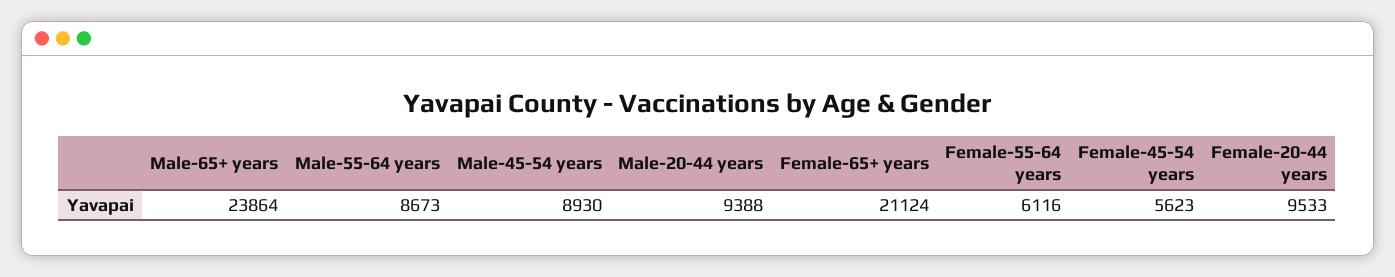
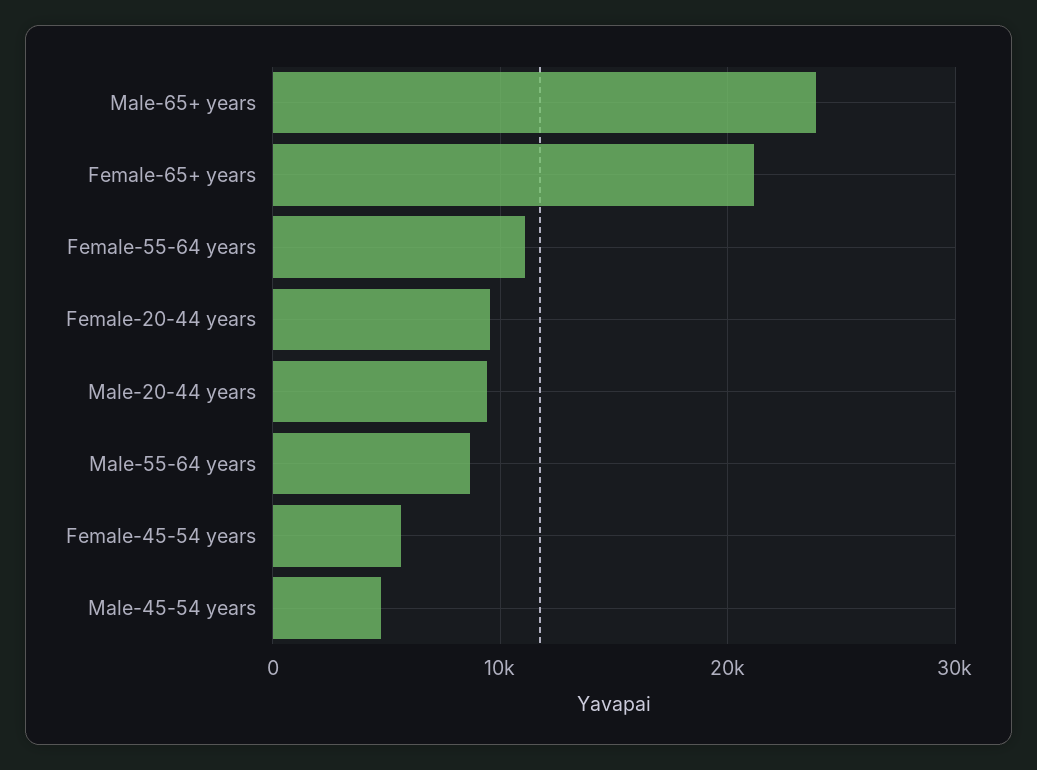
  {
    "Male-65+ years": 23864,
    "Male-55-64 years": 8673,
-   "Male-45-54 years": 8930,
+   "Male-45-54 years": 5000,
    "Male-20-44 years": 9388,
    "Female-65+ years": 21124,
-   "Female-55-64 years": 6116,
+   "Female-55-64 years": 11000,
    "Female-45-54 years": 5623,
    "Female-20-44 years": 9533
  }

